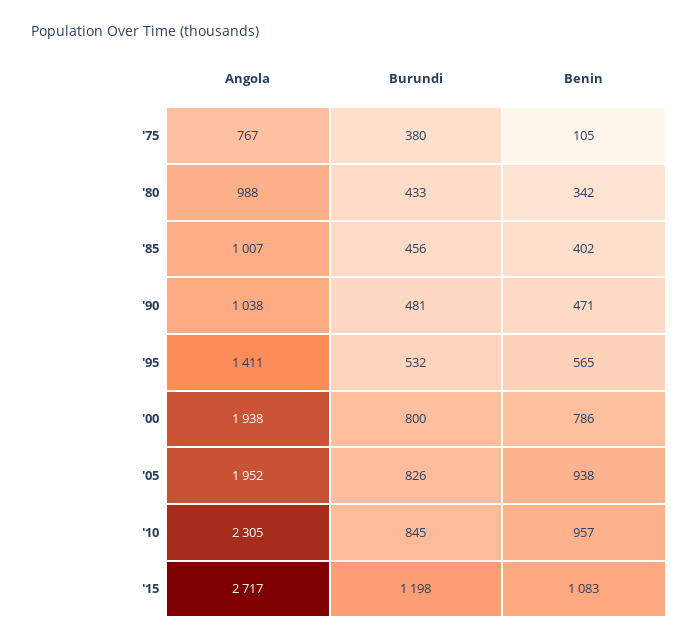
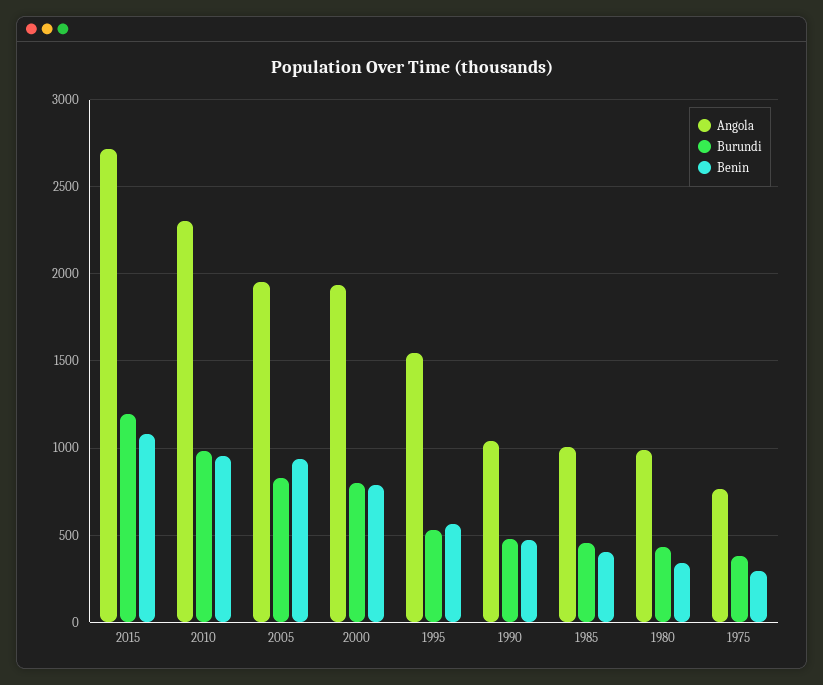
  {
    "Angola": {
      "'75": 767,
      "'80": 988,
      "'85": 1007,
      "'90": 1038,
-     "'95": 1411,
+     "'95": 1550,
      "'00": 1938,
      "'05": 1952,
      "'10": 2305,
      "'15": 2717
    },
    "Burundi": {
      "'75": 380,
      "'80": 433,
      "'85": 456,
      "'90": 481,
      "'95": 532,
      "'00": 800,
      "'05": 826,
-     "'10": 845,
+     "'10": 1000,
      "'15": 1198
    },
    "Benin": {
-     "'75": 105,
+     "'75": 300,
      "'80": 342,
      "'85": 402,
      "'90": 471,
      "'95": 565,
      "'00": 786,
      "'05": 938,
      "'10": 957,
      "'15": 1083
    }
  }

